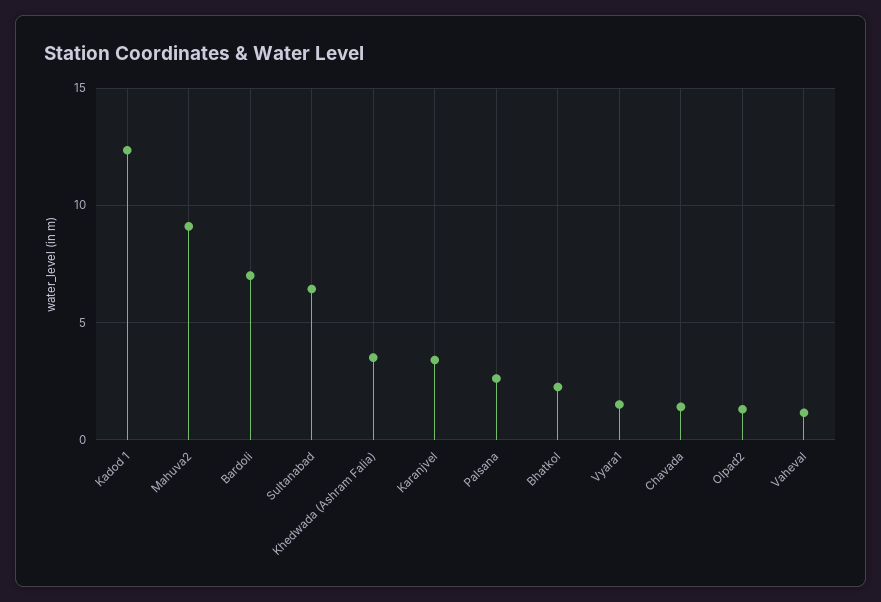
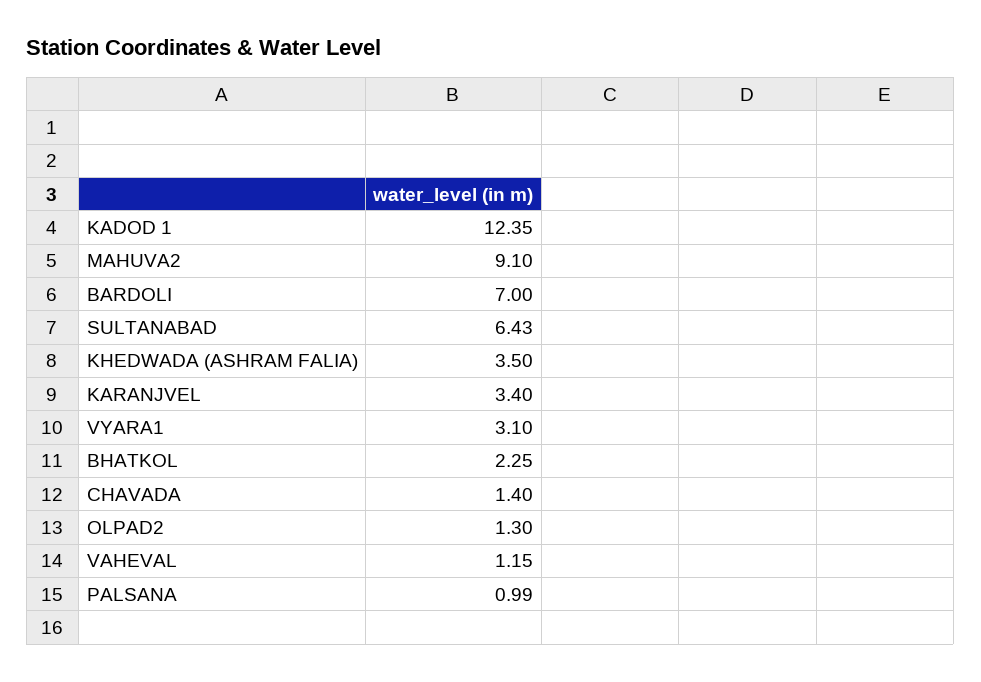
  {
    "Kadod 1": 12.35,
    "Mahuva2": 9.1,
    "Bardoli": 7,
    "Sultanabad": 6.43,
    "Khedwada (Ashram Falia)": 3.5,
    "Karanjvel": 3.4,
-   "Palsana": 2.5,
+   "Palsana": 0.99,
    "Bhatkol": 2.25,
-   "Vyara1": 1.5,
+   "Vyara1": 3.1,
    "Chavada": 1.4,
    "Olpad2": 1.3,
    "Vaheval": 1.15
  }

